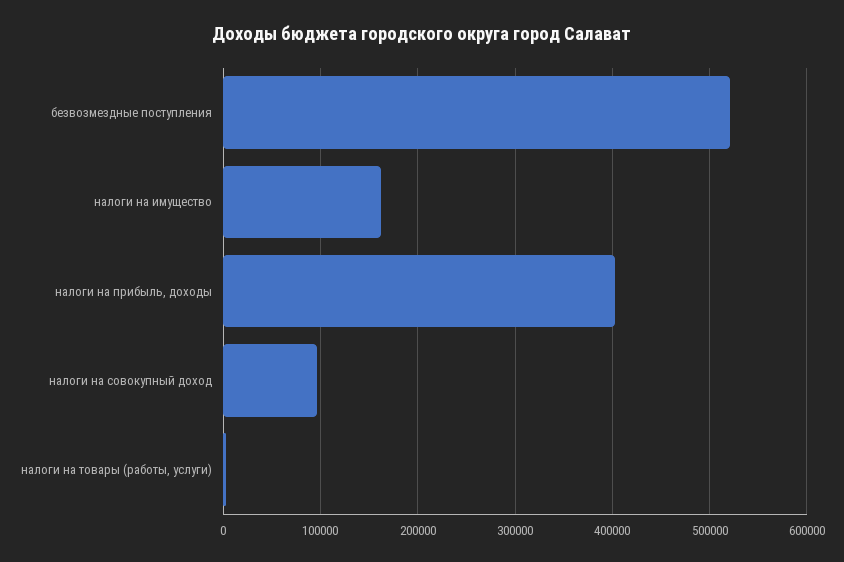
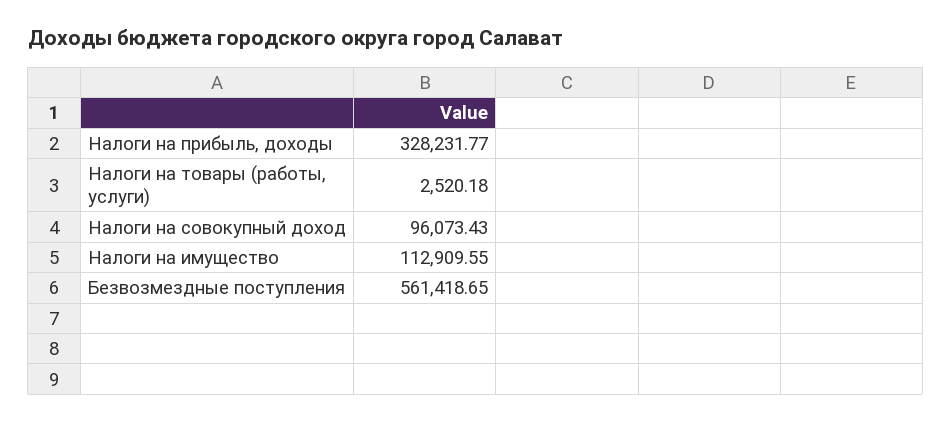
  {
-   "безвозмездные поступления": 520000,
+   "безвозмездные поступления": 561418.65,
-   "налоги на имущество": 160000,
+   "налоги на имущество": 112909.55,
-   "налоги на прибыль, доходы": 400000,
+   "налоги на прибыль, доходы": 328231.77,
    "налоги на совокупный доход": 96073.43,
    "налоги на товары (работы, услуги)": 2520.18
  }

